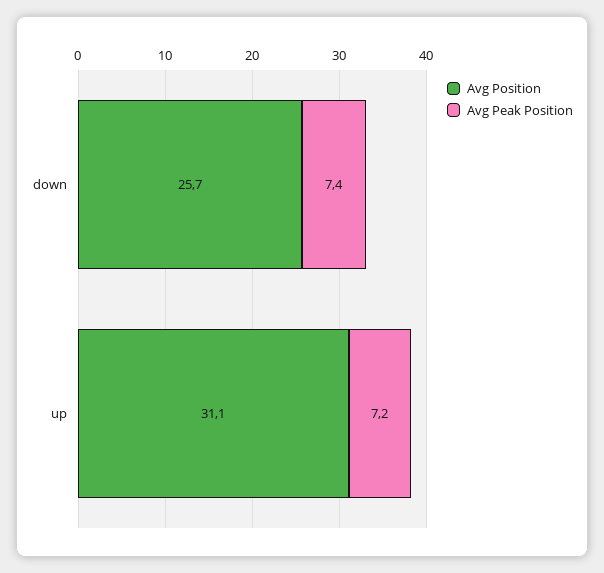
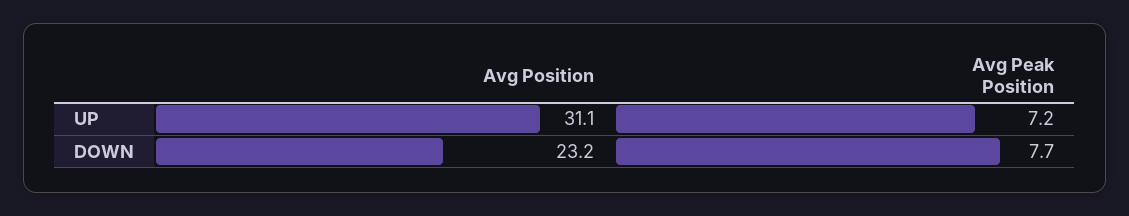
  {
    "Avg Position": {
-     "down": 25.7,
+     "down": 23.2,
      "up": 31.1
    },
    "Avg Peak Position": {
-     "down": 7.4,
+     "down": 7.7,
      "up": 7.2
    }
  }

